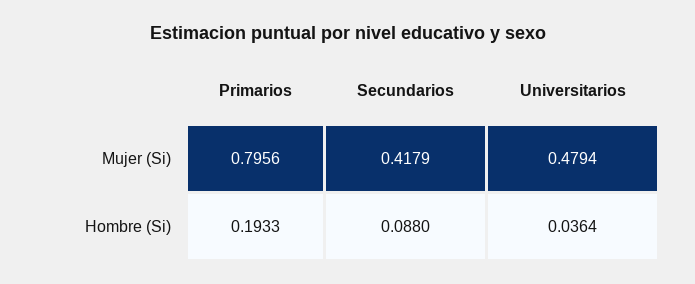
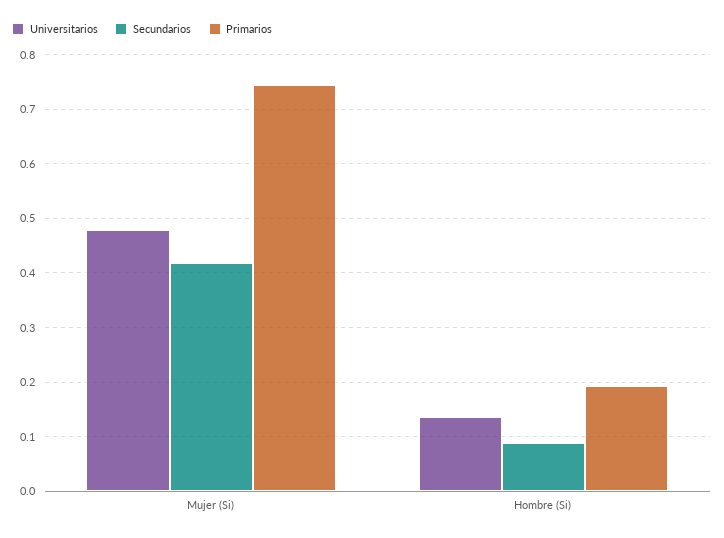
  {
    "Primarios": {
-     "Mujer (Si)": 0.7956,
+     "Mujer (Si)": 0.74,
      "Hombre (Si)": 0.1933
    },
    "Secundarios": {
      "Mujer (Si)": 0.4179,
      "Hombre (Si)": 0.088
    },
    "Universitarios": {
      "Mujer (Si)": 0.4794,
-     "Hombre (Si)": 0.0364
+     "Hombre (Si)": 0.14
    }
  }

